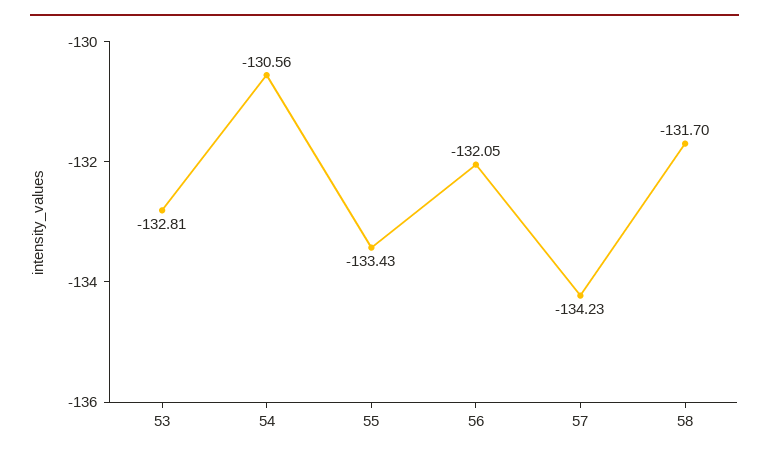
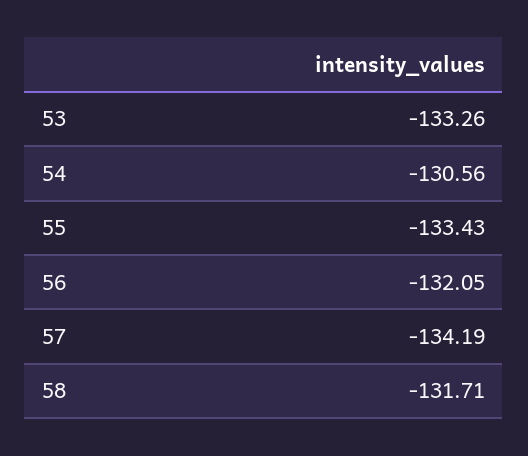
  {
-   "53": -132.81,
+   "53": -133.26,
    "54": -130.56,
    "55": -133.43,
    "56": -132.05,
-   "57": -134.23,
+   "57": -134.19,
-   "58": -131.7
+   "58": -131.71
  }

